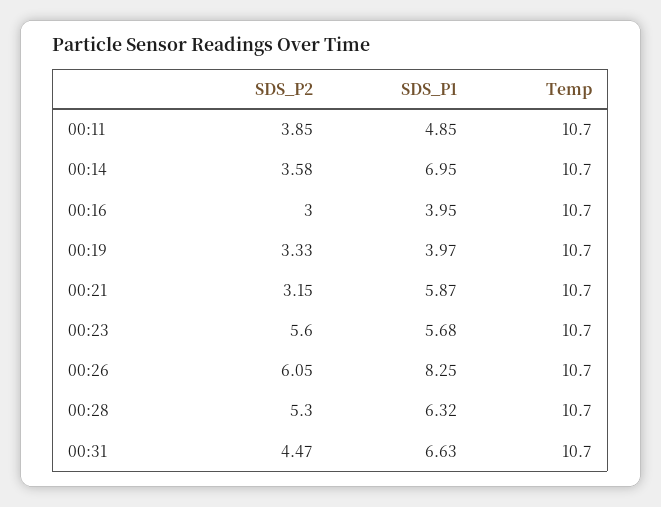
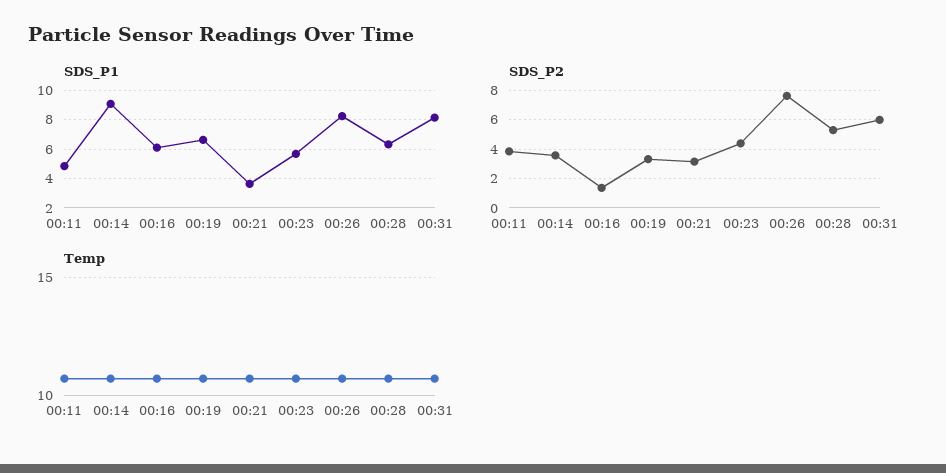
  {
    "SDS_P2": {
      "00:11": 3.85,
      "00:14": 3.58,
-     "00:16": 3,
+     "00:16": 1.5,
      "00:19": 3.33,
      "00:21": 3.15,
-     "00:23": 5.6,
+     "00:23": 4.5,
-     "00:26": 6.05,
+     "00:26": 7.5,
      "00:28": 5.3,
-     "00:31": 4.47
+     "00:31": 6
    },
    "SDS_P1": {
      "00:11": 4.85,
-     "00:14": 6.95,
+     "00:14": 9,
-     "00:16": 3.95,
+     "00:16": 6,
-     "00:19": 3.97,
+     "00:19": 6.5,
-     "00:21": 5.87,
+     "00:21": 3.5,
      "00:23": 5.68,
      "00:26": 8.25,
      "00:28": 6.32,
-     "00:31": 6.63
+     "00:31": 8
    },
    "Temp": {
      "00:11": 10.7,
      "00:14": 10.7,
      "00:16": 10.7,
      "00:19": 10.7,
      "00:21": 10.7,
      "00:23": 10.7,
      "00:26": 10.7,
      "00:28": 10.7,
      "00:31": 10.7
    }
  }

